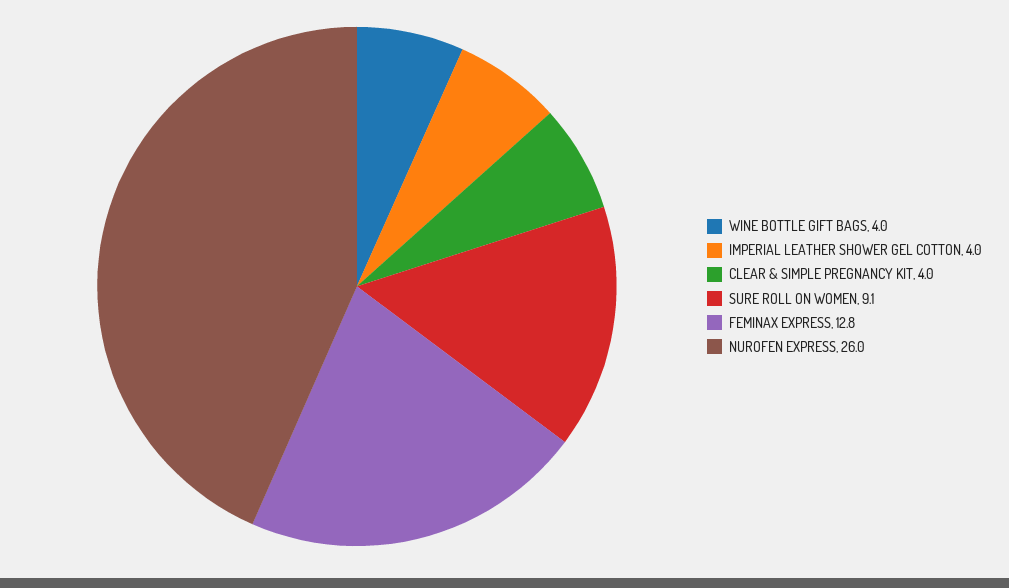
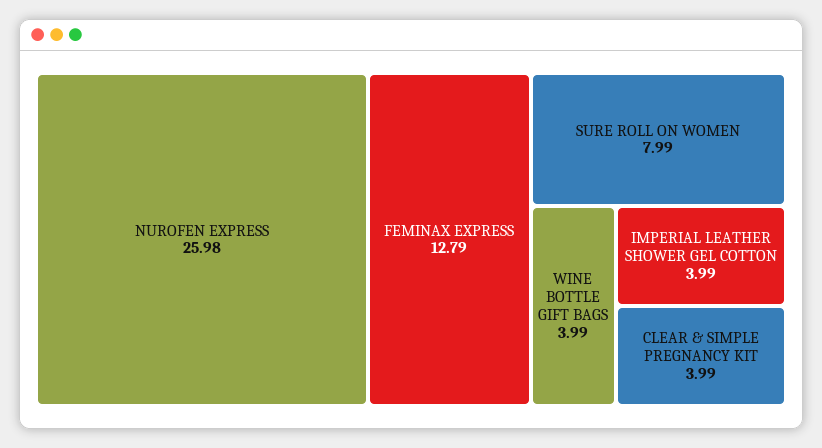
  {
    "WINE BOTTLE GIFT BAGS": 3.99,
    "IMPERIAL LEATHER SHOWER GEL COTTON": 3.99,
    "CLEAR & SIMPLE PREGNANCY KIT": 3.99,
-   "SURE ROLL ON WOMEN": 9.1,
+   "SURE ROLL ON WOMEN": 7.99,
    "FEMINAX EXPRESS": 12.79,
    "NUROFEN EXPRESS": 25.98
  }

